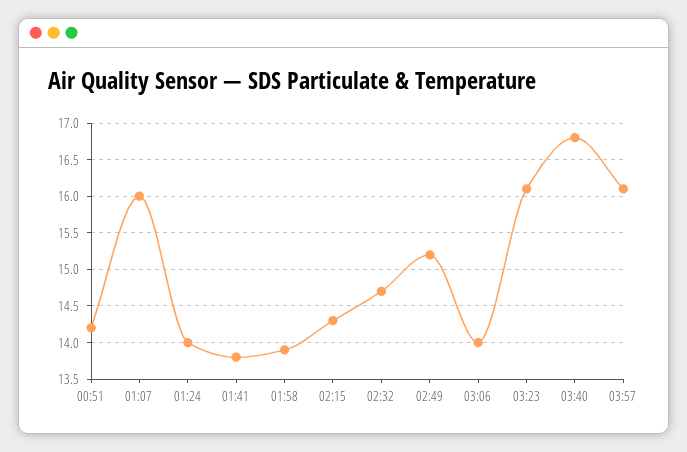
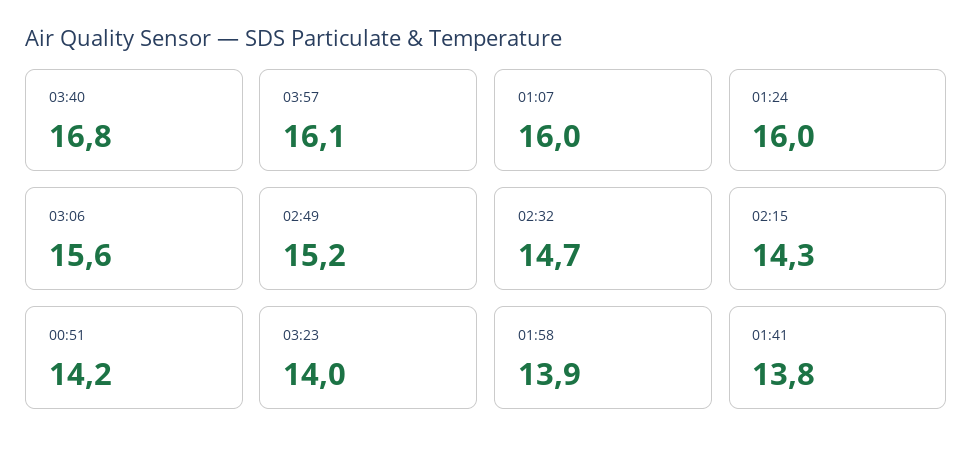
  {
    "00:51": 14.2,
    "01:07": 16,
-   "01:24": 14,
+   "01:24": 16,
    "01:41": 13.8,
    "01:58": 13.9,
    "02:15": 14.3,
    "02:32": 14.7,
    "02:49": 15.2,
-   "03:06": 14,
+   "03:06": 15.6,
-   "03:23": 16.1,
+   "03:23": 14,
    "03:40": 16.8,
    "03:57": 16.1
  }

